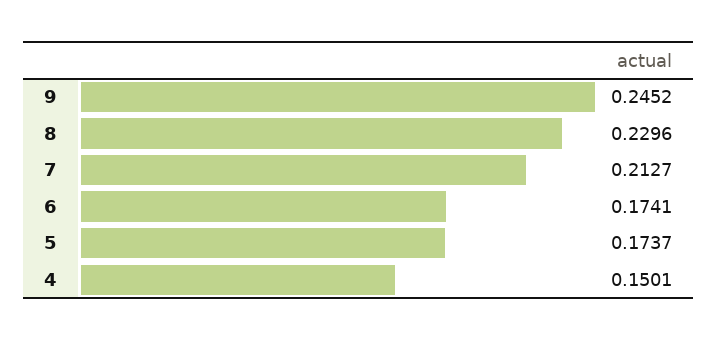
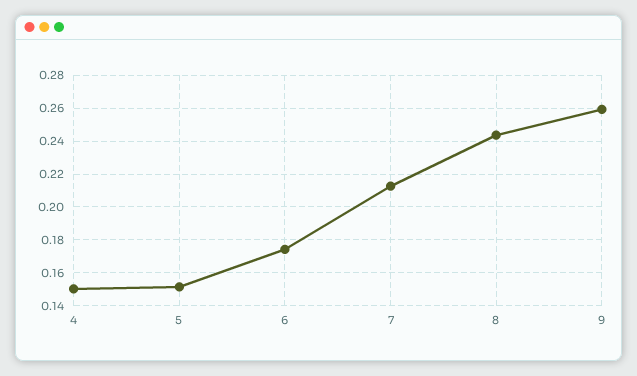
  {
-   "9": 0.2452,
+   "9": 0.26,
-   "8": 0.2296,
+   "8": 0.245,
    "7": 0.2127,
    "6": 0.1741,
-   "5": 0.1737,
+   "5": 0.15,
    "4": 0.1501
  }

